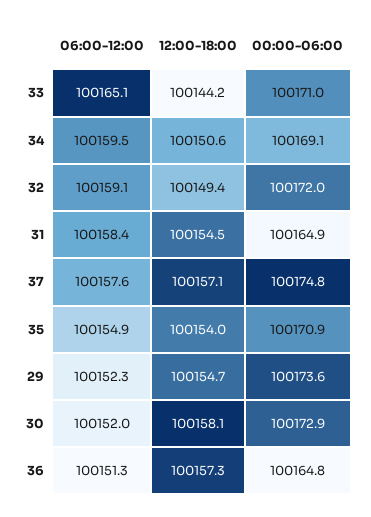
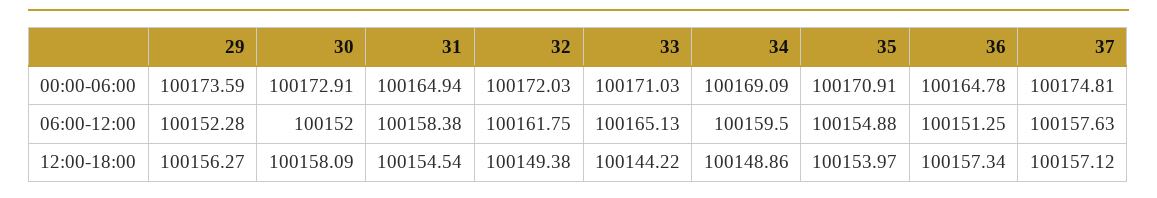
  {
    "06:00-12:00": {
      "33": 100165.13,
      "34": 100159.5,
-     "32": 100159.1,
+     "32": 100161.75,
      "31": 100158.38,
      "37": 100157.63,
      "35": 100154.88,
      "29": 100152.28,
      "30": 100152,
      "36": 100151.25
    },
    "12:00-18:00": {
      "33": 100144.22,
-     "34": 100150.6,
+     "34": 100148.86,
      "32": 100149.38,
      "31": 100154.54,
      "37": 100157.12,
      "35": 100153.97,
-     "29": 100154.7,
+     "29": 100156.27,
      "30": 100158.09,
      "36": 100157.34
    },
    "00:00-06:00": {
      "33": 100171.03,
      "34": 100169.09,
      "32": 100172.03,
      "31": 100164.94,
      "37": 100174.81,
      "35": 100170.91,
      "29": 100173.59,
      "30": 100172.91,
      "36": 100164.78
    }
  }

